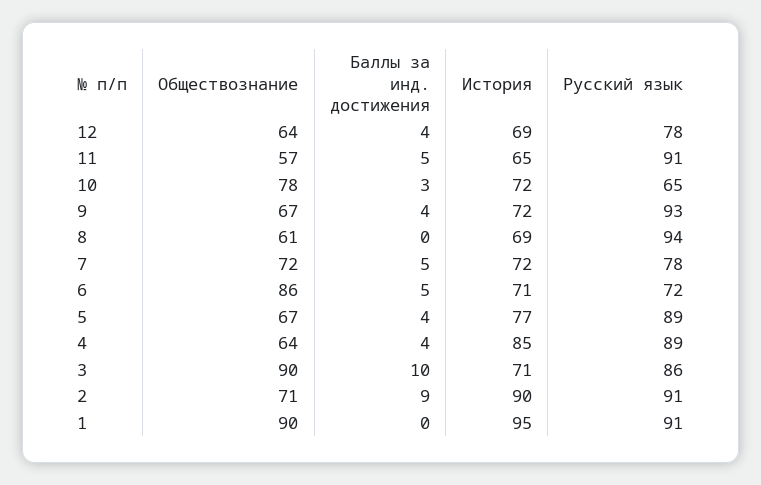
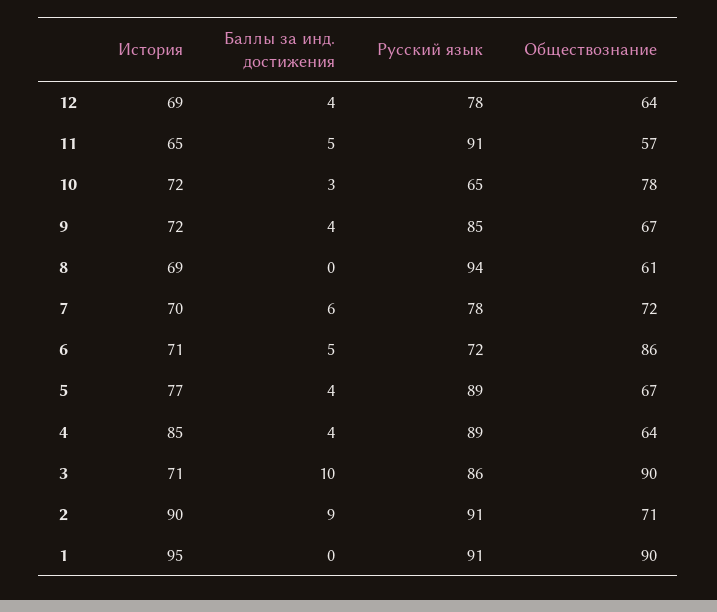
  {
    "Обществознание": {
      "12": 64,
      "11": 57,
      "10": 78,
      "9": 67,
      "8": 61,
      "7": 72,
      "6": 86,
      "5": 67,
      "4": 64,
      "3": 90,
      "2": 71,
      "1": 90
    },
    "Баллы за инд. достижения": {
      "12": 4,
      "11": 5,
      "10": 3,
      "9": 4,
      "8": 0,
-     "7": 5,
+     "7": 6,
      "6": 5,
      "5": 4,
      "4": 4,
      "3": 10,
      "2": 9,
      "1": 0
    },
    "История": {
      "12": 69,
      "11": 65,
      "10": 72,
      "9": 72,
      "8": 69,
-     "7": 72,
+     "7": 70,
      "6": 71,
      "5": 77,
      "4": 85,
      "3": 71,
      "2": 90,
      "1": 95
    },
    "Русский язык": {
      "12": 78,
      "11": 91,
      "10": 65,
-     "9": 93,
+     "9": 85,
      "8": 94,
      "7": 78,
      "6": 72,
      "5": 89,
      "4": 89,
      "3": 86,
      "2": 91,
      "1": 91
    }
  }

